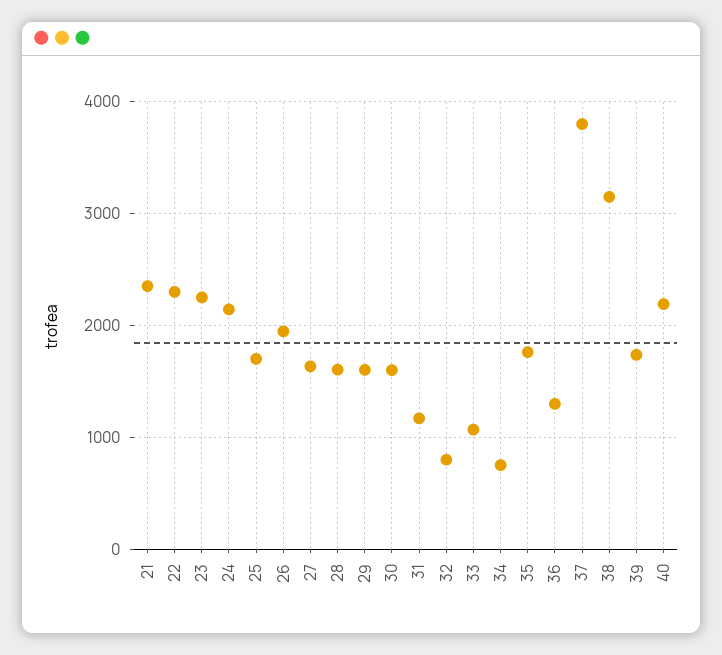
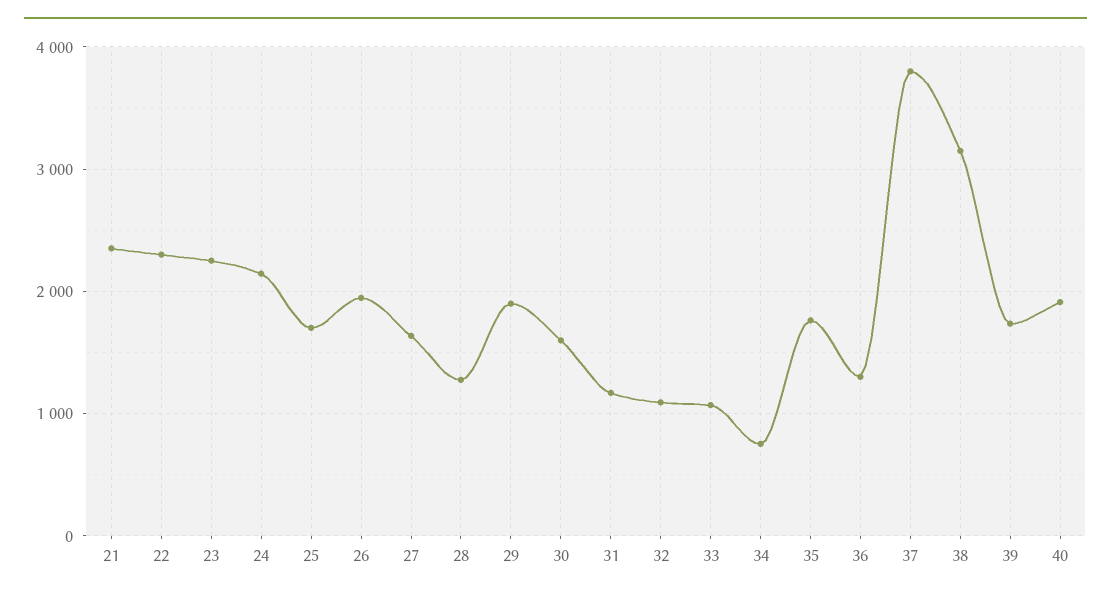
  {
    "21": 2400,
    "22": 2300,
    "23": 2300,
    "24": 2100,
    "25": 1700,
    "26": 1900,
    "27": 1600,
-   "28": 1600,
+   "28": 1300,
-   "29": 1600,
+   "29": 1900,
    "30": 1600,
    "31": 1200,
-   "32": 800,
+   "32": 1100,
    "33": 1100,
    "34": 800,
    "35": 1800,
    "36": 1300,
    "37": 3800,
    "38": 3100,
    "39": 1700,
-   "40": 2200
+   "40": 1900
  }

